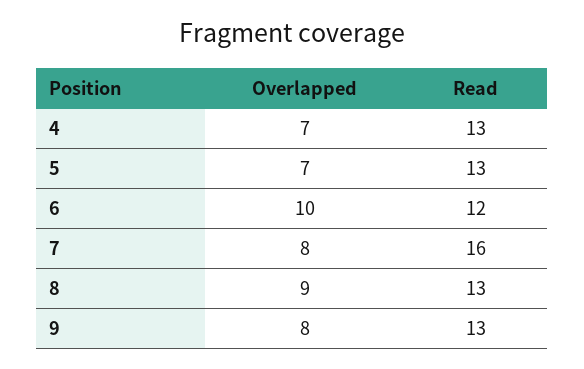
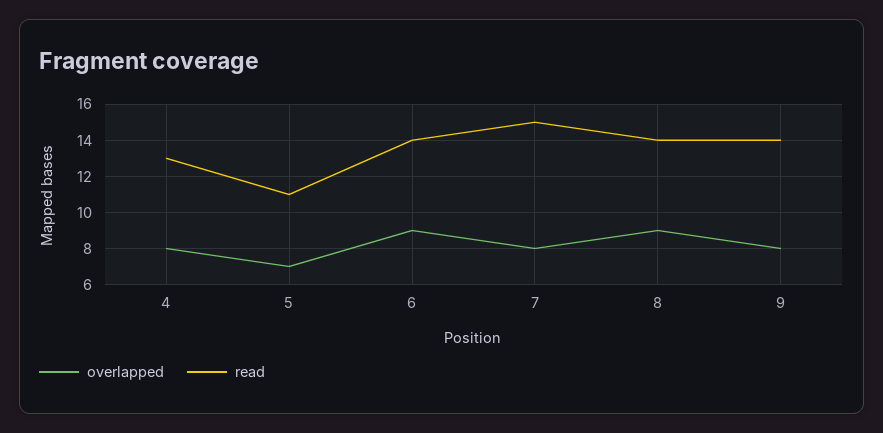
  {
    "Overlapped": {
-     "4": 7,
+     "4": 8,
      "5": 7,
-     "6": 10,
+     "6": 9,
      "7": 8,
      "8": 9,
      "9": 8
    },
    "Read": {
      "4": 13,
-     "5": 13,
+     "5": 11,
-     "6": 12,
+     "6": 14,
-     "7": 16,
+     "7": 15,
-     "8": 13,
+     "8": 14,
-     "9": 13
+     "9": 14
    }
  }

